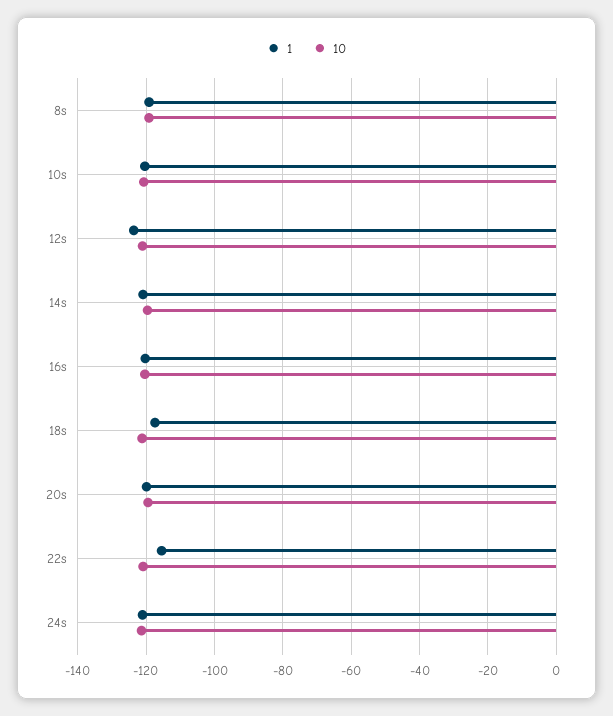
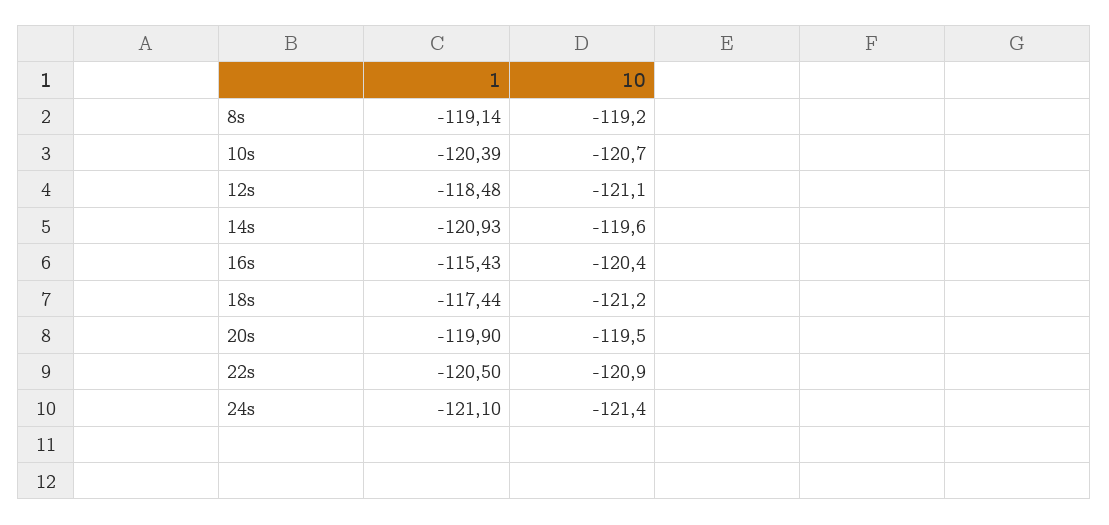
  {
    "1": {
      "8s": -119.14,
      "10s": -120.39,
-     "12s": -124,
+     "12s": -118.48,
      "14s": -120.93,
-     "16s": -120,
+     "16s": -115.43,
      "18s": -117.44,
      "20s": -119.9,
-     "22s": -116,
+     "22s": -120.5,
      "24s": -121.1
    },
    "10": {
      "8s": -119.2,
      "10s": -120.7,
      "12s": -121.1,
      "14s": -119.6,
      "16s": -120.4,
      "18s": -121.2,
      "20s": -119.5,
      "22s": -120.9,
      "24s": -121.4
    }
  }

